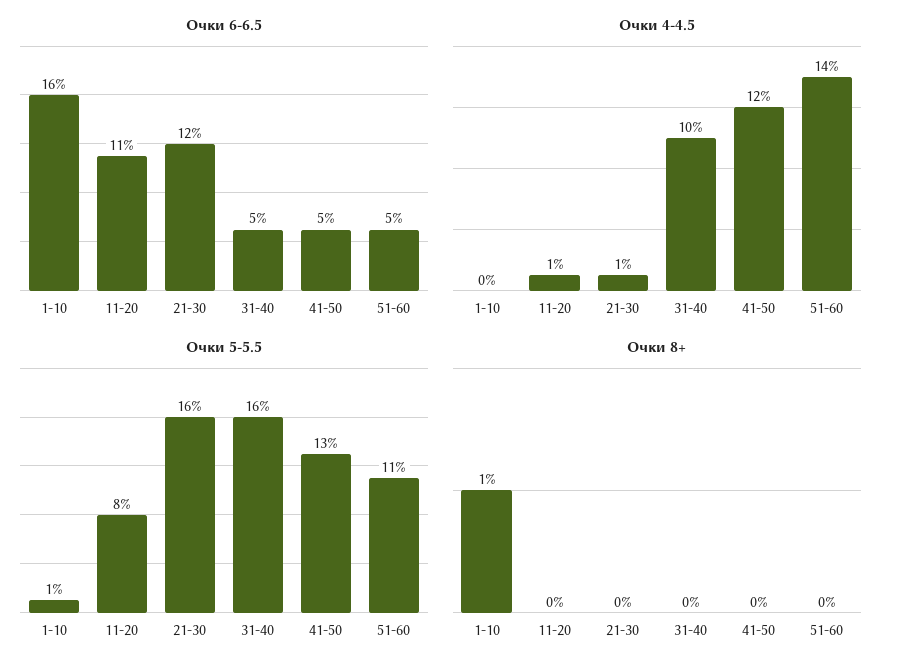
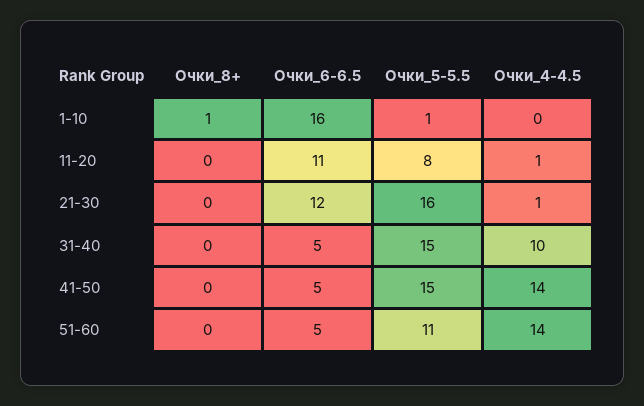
  {
    "Очки 6-6.5": {
      "1-10": 16,
      "11-20": 11,
      "21-30": 12,
      "31-40": 5,
      "41-50": 5,
      "51-60": 5
    },
    "Очки 4-4.5": {
      "1-10": 0,
      "11-20": 1,
      "21-30": 1,
      "31-40": 10,
-     "41-50": 12,
+     "41-50": 14,
      "51-60": 14
    },
    "Очки 5-5.5": {
      "1-10": 1,
      "11-20": 8,
      "21-30": 16,
-     "31-40": 16,
+     "31-40": 15,
-     "41-50": 13,
+     "41-50": 15,
      "51-60": 11
    },
    "Очки 8+": {
      "1-10": 1,
      "11-20": 0,
      "21-30": 0,
      "31-40": 0,
      "41-50": 0,
      "51-60": 0
    }
  }

